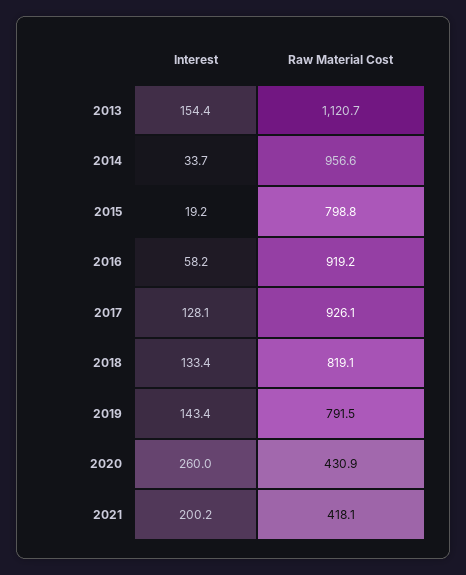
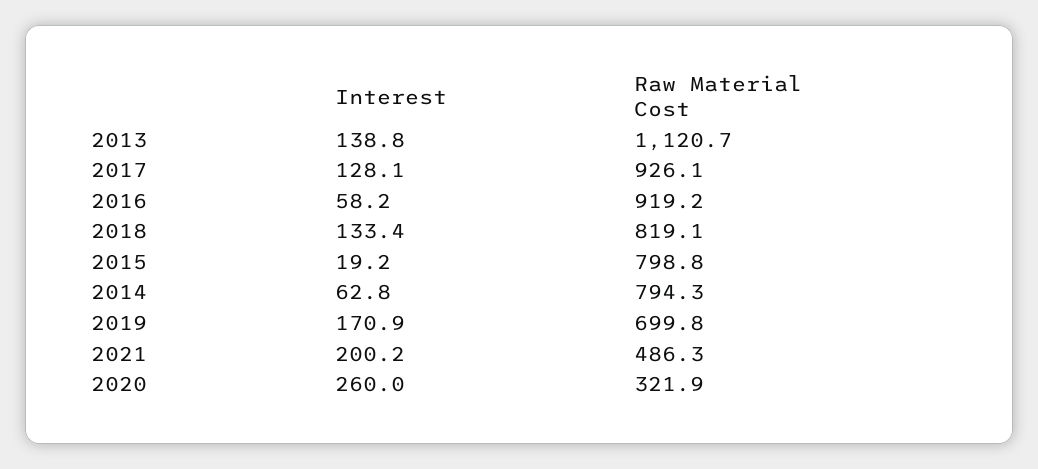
  {
    "Interest": {
-     "2013": 154.4,
+     "2013": 138.8,
-     "2014": 33.7,
+     "2014": 62.8,
      "2015": 19.2,
      "2016": 58.2,
      "2017": 128.1,
      "2018": 133.4,
-     "2019": 143.4,
+     "2019": 170.9,
      "2020": 260,
      "2021": 200.2
    },
    "Raw Material Cost": {
      "2013": 1120.7,
-     "2014": 956.6,
+     "2014": 794.3,
      "2015": 798.8,
      "2016": 919.2,
      "2017": 926.1,
      "2018": 819.1,
-     "2019": 791.5,
+     "2019": 699.8,
-     "2020": 430.9,
+     "2020": 321.9,
-     "2021": 418.1
+     "2021": 486.3
    }
  }

